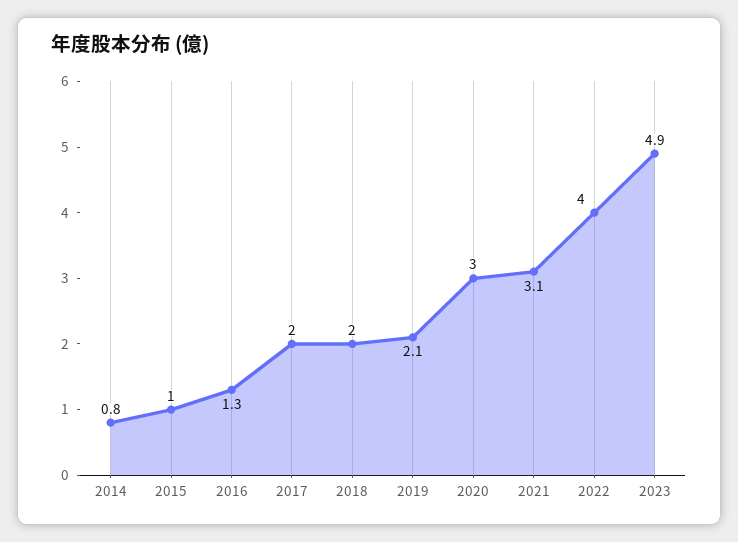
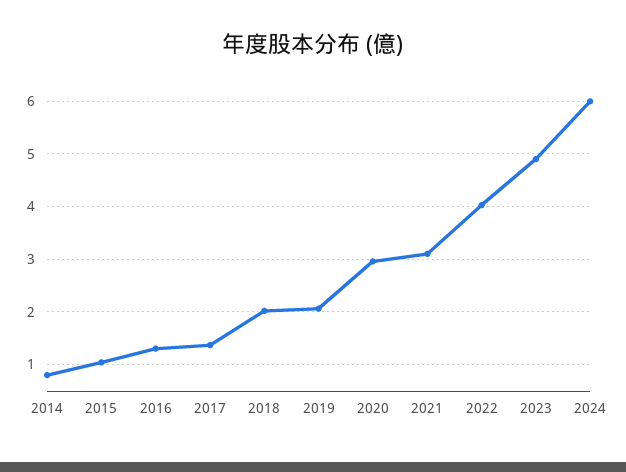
  {
    "2014": 0.8,
    "2015": 1,
    "2016": 1.3,
-   "2017": 2,
+   "2017": 1.4,
    "2018": 2,
    "2019": 2.1,
    "2020": 3,
    "2021": 3.1,
    "2022": 4,
-   "2023": 4.9
+   "2023": 4.9,
+   "2024": 6
  }

